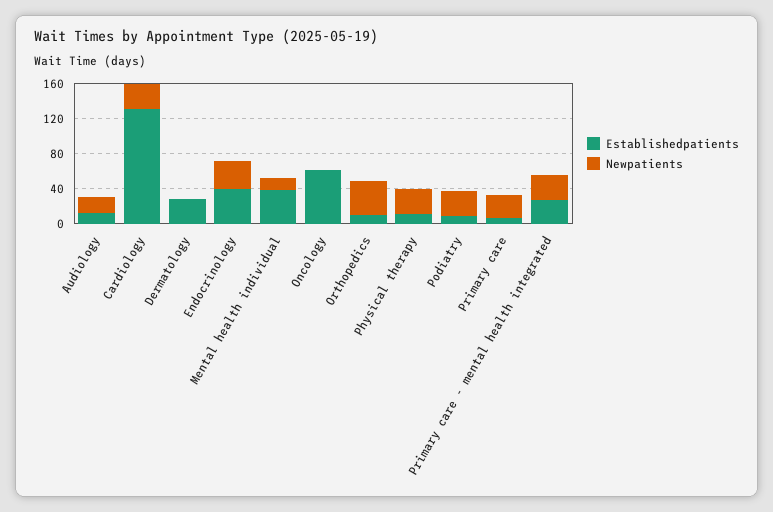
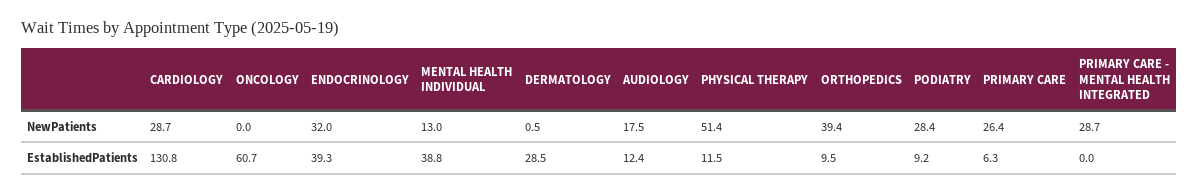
  {
    "Establishedpatients": {
      "Audiology": 12.4,
      "Cardiology": 130.8,
      "Dermatology": 28.5,
      "Endocrinology": 39.3,
      "Mental health individual": 38.8,
      "Oncology": 60.7,
      "Orthopedics": 9.5,
      "Physical therapy": 11.5,
      "Podiatry": 9.2,
      "Primary care": 6.3,
-     "Primary care - mental health integrated": 30
+     "Primary care - mental health integrated": 0
    },
    "Newpatients": {
      "Audiology": 17.5,
      "Cardiology": 28.7,
      "Dermatology": 0.5,
      "Endocrinology": 32,
      "Mental health individual": 13,
      "Oncology": 0,
      "Orthopedics": 39.4,
-     "Physical therapy": 30,
+     "Physical therapy": 51.4,
      "Podiatry": 28.4,
      "Primary care": 26.4,
      "Primary care - mental health integrated": 28.7
    }
  }

